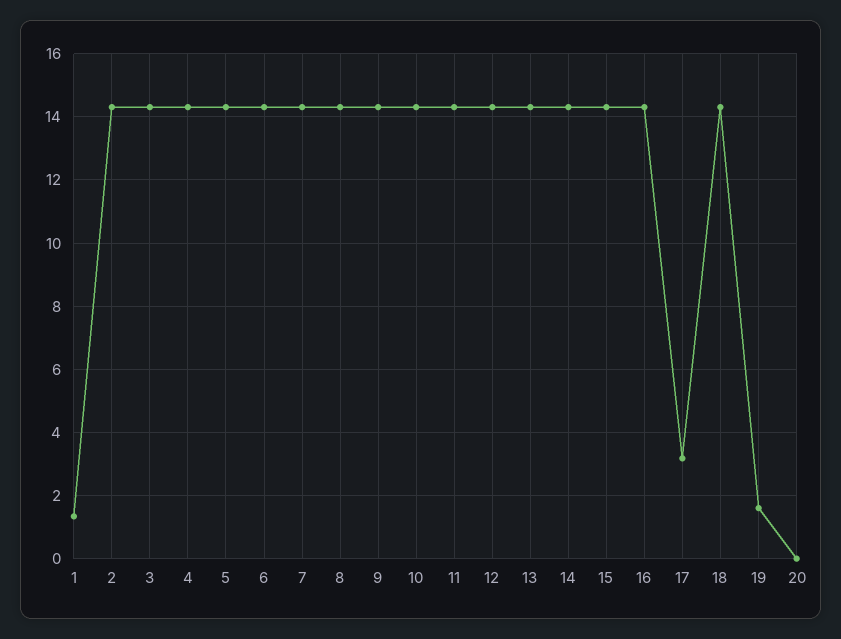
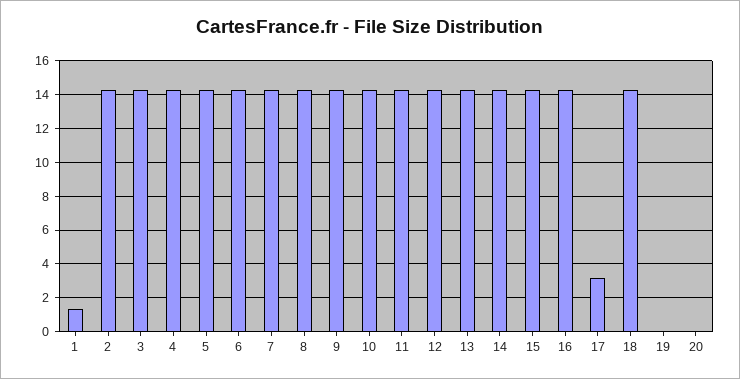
  {
    "1": 1.4,
    "2": 14.4,
    "3": 14.4,
    "4": 14.4,
    "5": 14.4,
    "6": 14.4,
    "7": 14.4,
    "8": 14.4,
    "9": 14.4,
    "10": 14.4,
    "11": 14.4,
    "12": 14.4,
    "13": 14.4,
    "14": 14.4,
    "15": 14.4,
    "16": 14.4,
    "17": 3.2,
    "18": 14.4,
-   "19": 1.6,
+   "19": 0,
    "20": 0
  }

